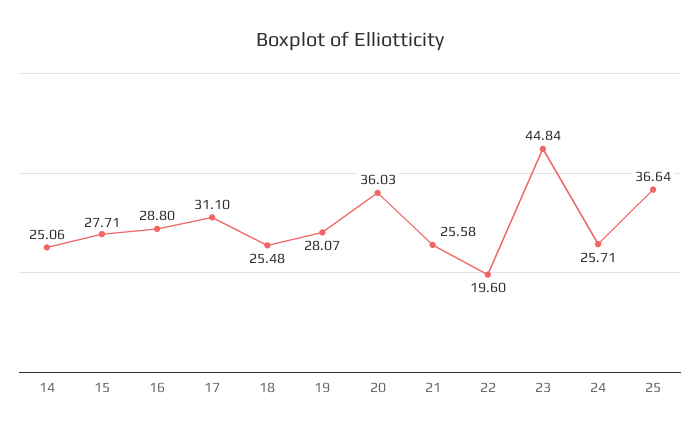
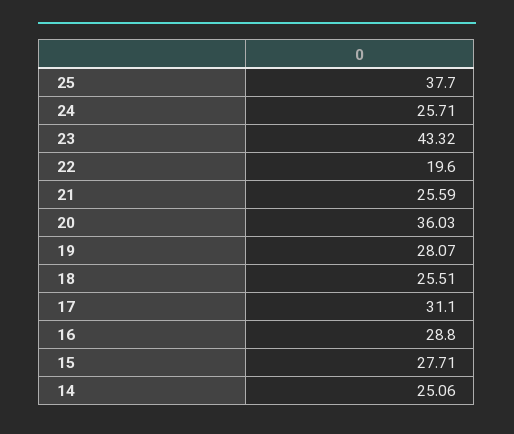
  {
    "14": 25.06,
    "15": 27.71,
    "16": 28.8,
    "17": 31.1,
-   "18": 25.48,
+   "18": 25.51,
    "19": 28.07,
    "20": 36.03,
-   "21": 25.58,
+   "21": 25.59,
    "22": 19.6,
-   "23": 44.84,
+   "23": 43.32,
    "24": 25.71,
-   "25": 36.64
+   "25": 37.7
  }

